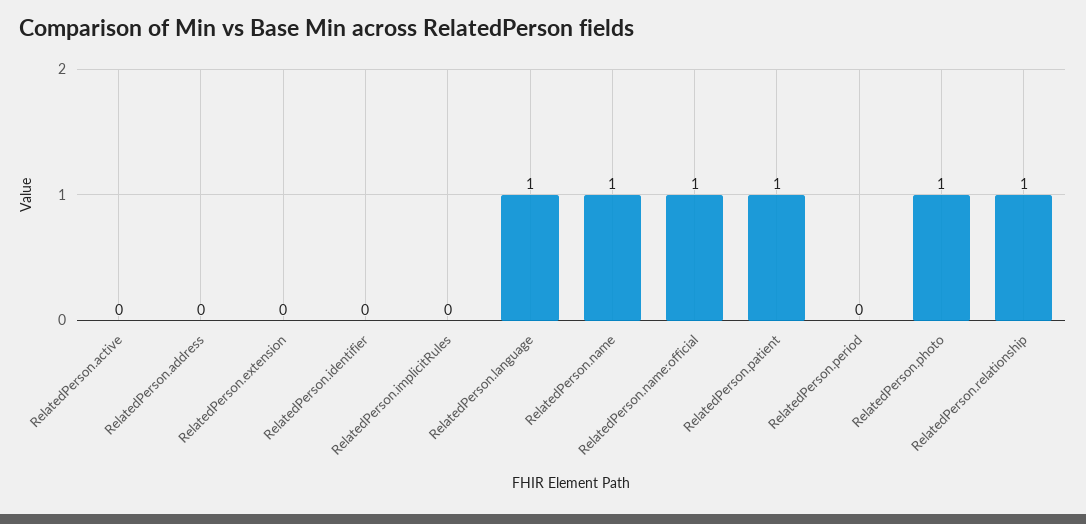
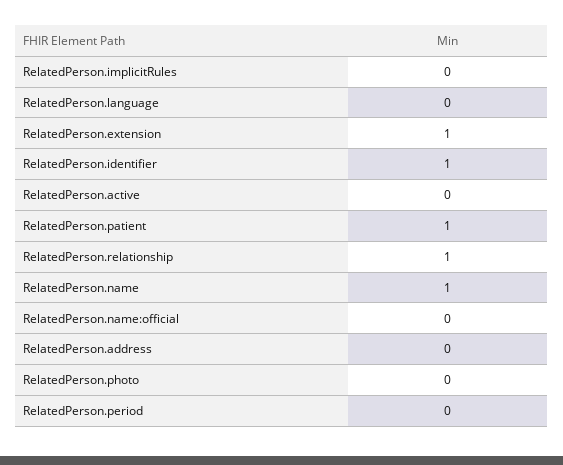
  {
    "RelatedPerson.active": 0,
    "RelatedPerson.address": 0,
-   "RelatedPerson.extension": 0,
+   "RelatedPerson.extension": 1,
-   "RelatedPerson.identifier": 0,
+   "RelatedPerson.identifier": 1,
    "RelatedPerson.implicitRules": 0,
-   "RelatedPerson.language": 1,
+   "RelatedPerson.language": 0,
    "RelatedPerson.name": 1,
-   "RelatedPerson.name:official": 1,
+   "RelatedPerson.name:official": 0,
    "RelatedPerson.patient": 1,
    "RelatedPerson.period": 0,
-   "RelatedPerson.photo": 1,
+   "RelatedPerson.photo": 0,
    "RelatedPerson.relationship": 1
  }

